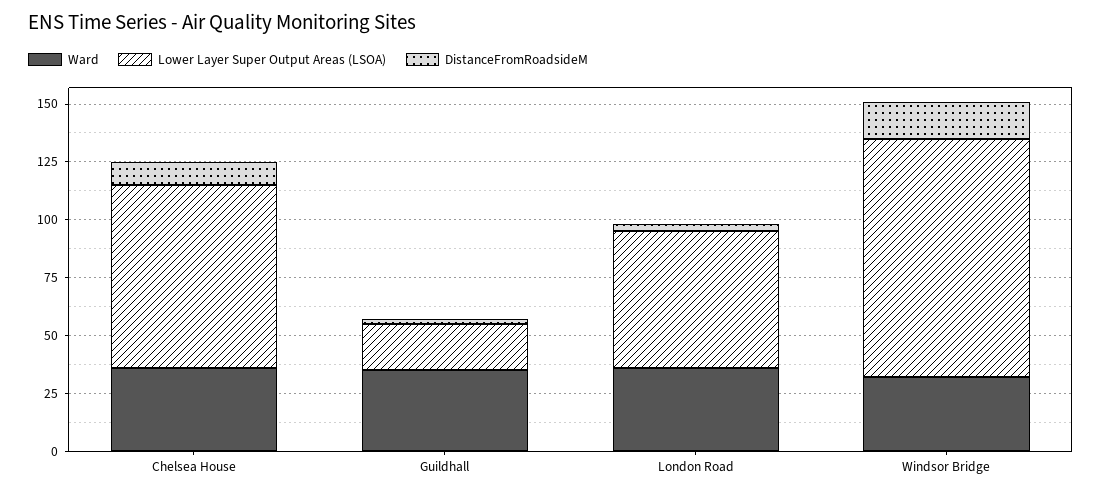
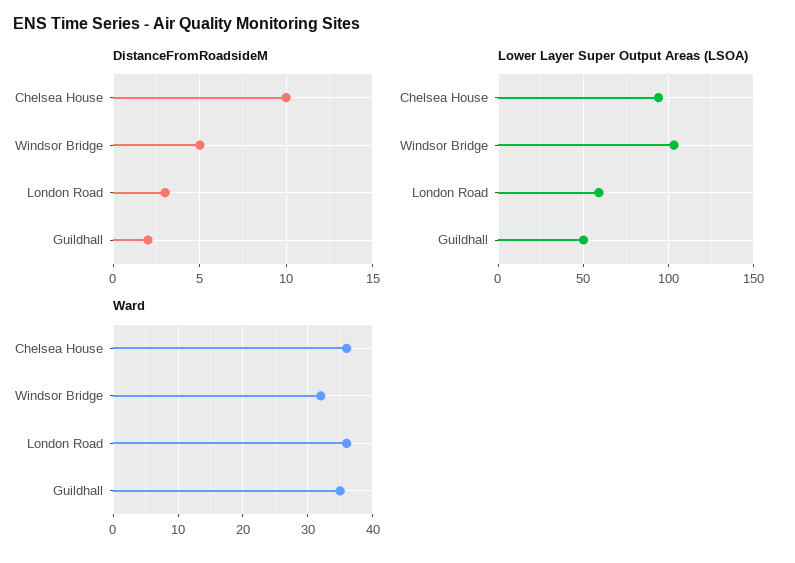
  {
    "Ward": {
      "Chelsea House": 36,
      "Guildhall": 35,
      "London Road": 36,
      "Windsor Bridge": 32
    },
    "Lower Layer Super Output Areas (LSOA)": {
-     "Chelsea House": 80,
+     "Chelsea House": 95,
-     "Guildhall": 20,
+     "Guildhall": 50,
      "London Road": 60,
      "Windsor Bridge": 105
    },
    "DistanceFromRoadsideM": {
      "Chelsea House": 10,
      "Guildhall": 2,
      "London Road": 3,
-     "Windsor Bridge": 15
+     "Windsor Bridge": 5
    }
  }

